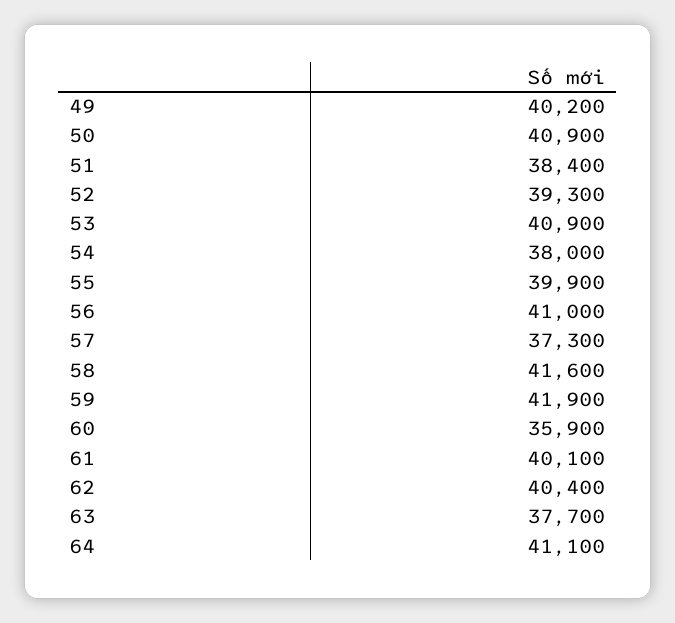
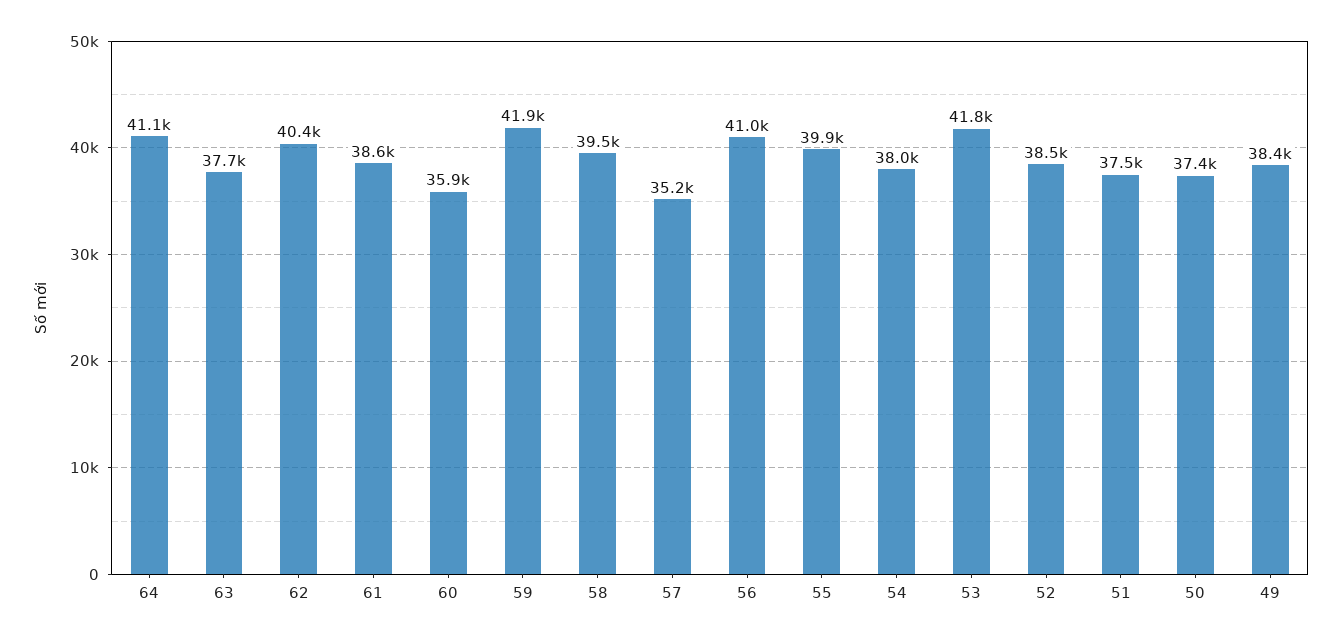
  {
-   "49": 40200,
+   "49": 38400,
-   "50": 40900,
+   "50": 37400,
-   "51": 38400,
+   "51": 37500,
-   "52": 39300,
+   "52": 38500,
-   "53": 40900,
+   "53": 41800,
    "54": 38000,
    "55": 39900,
    "56": 41000,
-   "57": 37300,
+   "57": 35200,
-   "58": 41600,
+   "58": 39500,
    "59": 41900,
    "60": 35900,
-   "61": 40100,
+   "61": 38600,
    "62": 40400,
    "63": 37700,
    "64": 41100
  }

